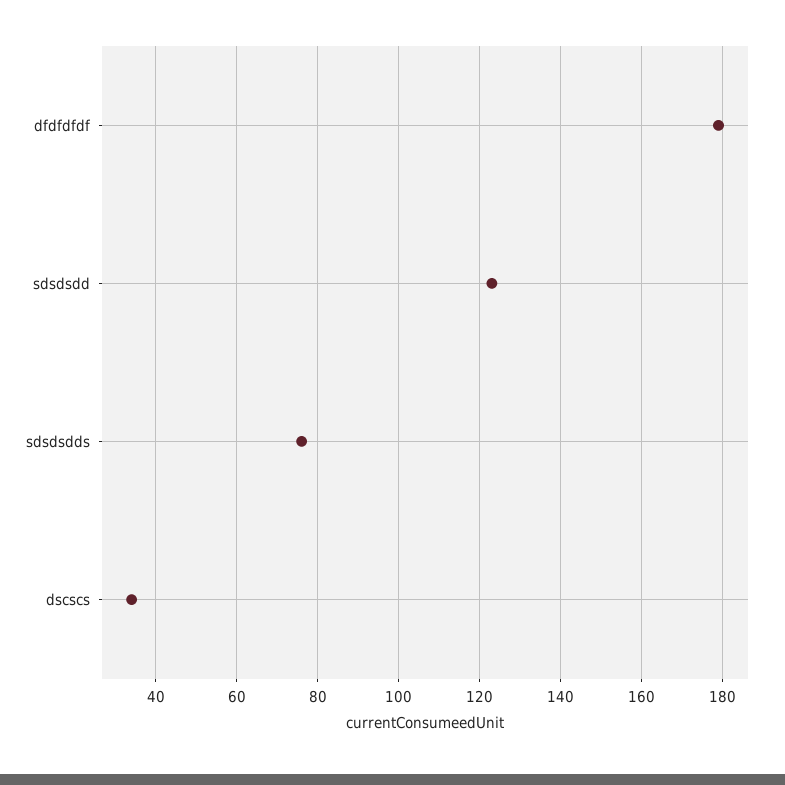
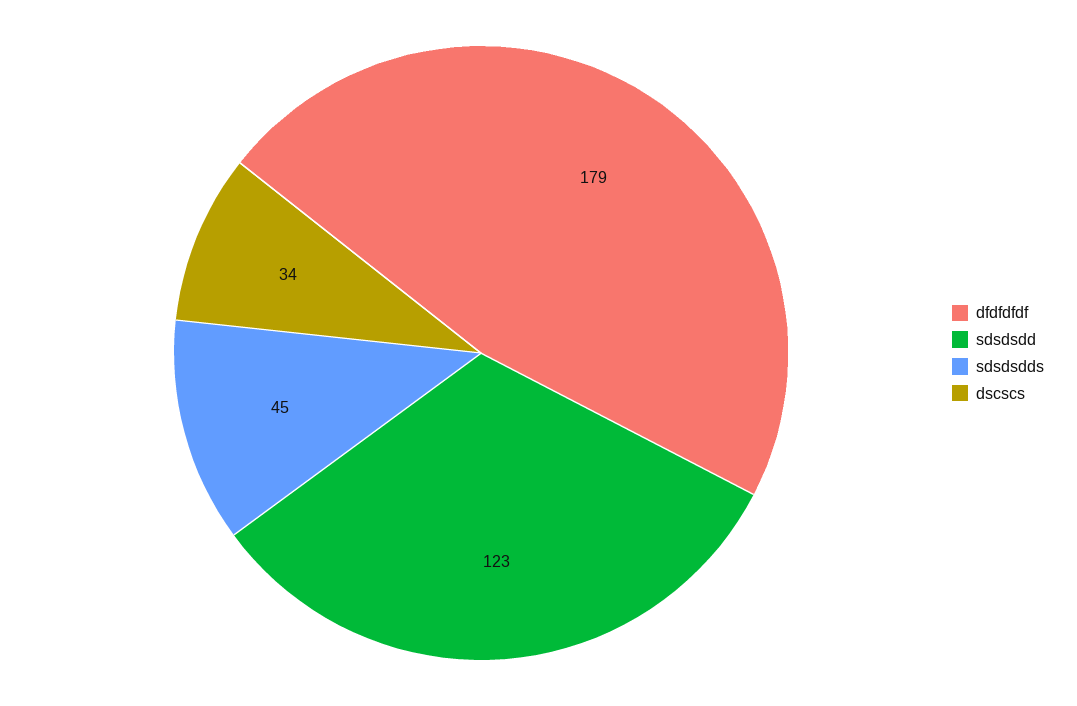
  {
    "dfdfdfdf": 179,
    "sdsdsdd": 123,
-   "sdsdsdds": 75,
+   "sdsdsdds": 45,
    "dscscs": 34
  }

